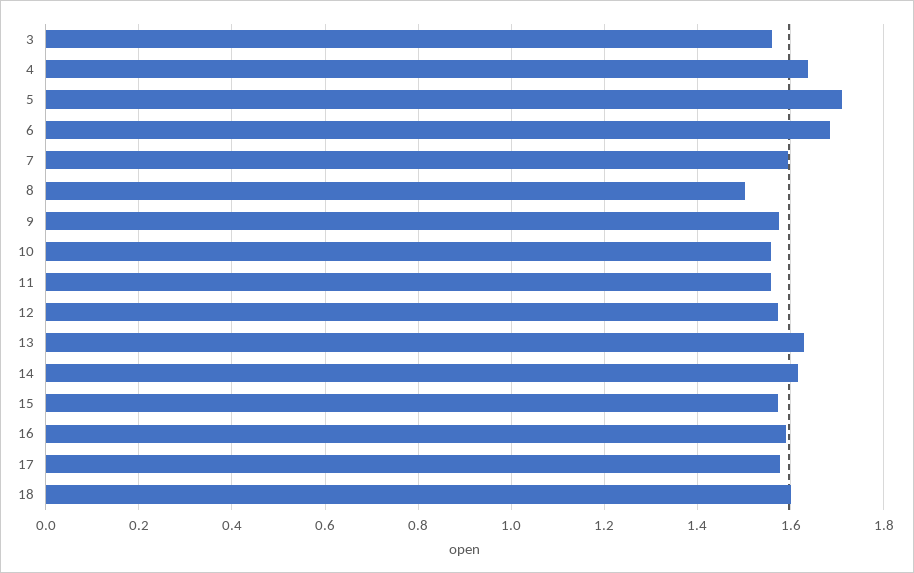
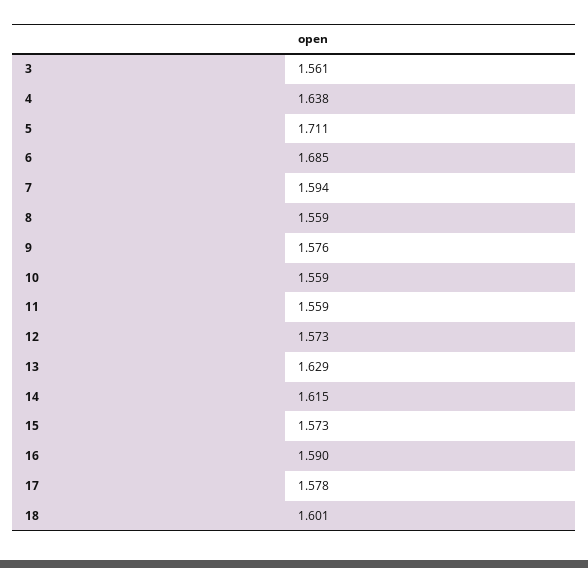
  {
    "3": 1.561,
    "4": 1.638,
    "5": 1.711,
    "6": 1.685,
    "7": 1.594,
-   "8": 1.5,
+   "8": 1.559,
    "9": 1.576,
    "10": 1.559,
    "11": 1.559,
    "12": 1.573,
    "13": 1.629,
    "14": 1.615,
    "15": 1.573,
    "16": 1.59,
    "17": 1.578,
    "18": 1.601
  }

